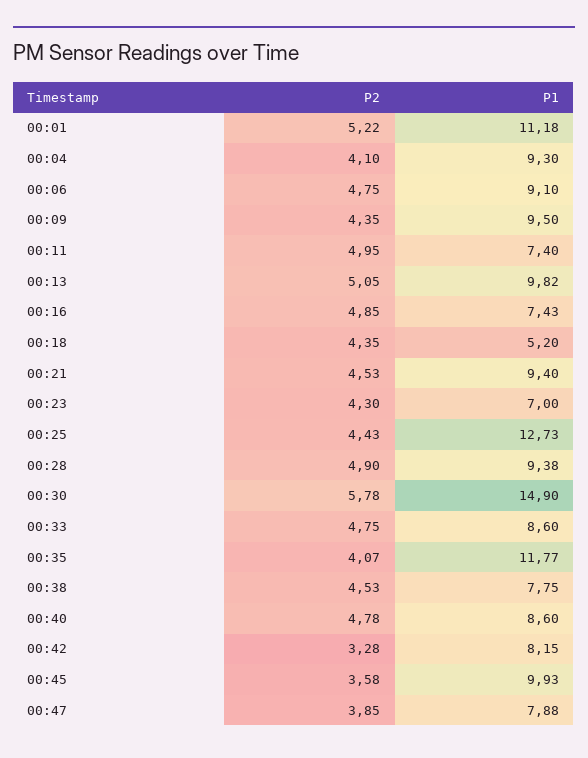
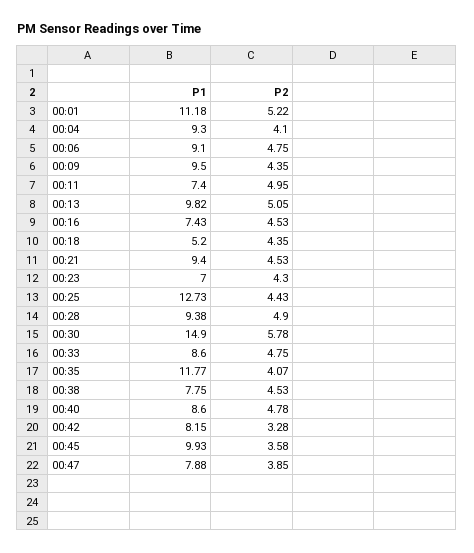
  {
    "P2": {
      "00:01": 5.22,
      "00:04": 4.1,
      "00:06": 4.75,
      "00:09": 4.35,
      "00:11": 4.95,
      "00:13": 5.05,
-     "00:16": 4.85,
+     "00:16": 4.53,
      "00:18": 4.35,
      "00:21": 4.53,
      "00:23": 4.3,
      "00:25": 4.43,
      "00:28": 4.9,
      "00:30": 5.78,
      "00:33": 4.75,
      "00:35": 4.07,
      "00:38": 4.53,
      "00:40": 4.78,
      "00:42": 3.28,
      "00:45": 3.58,
      "00:47": 3.85
    },
    "P1": {
      "00:01": 11.18,
      "00:04": 9.3,
      "00:06": 9.1,
      "00:09": 9.5,
      "00:11": 7.4,
      "00:13": 9.82,
      "00:16": 7.43,
      "00:18": 5.2,
      "00:21": 9.4,
      "00:23": 7,
      "00:25": 12.73,
      "00:28": 9.38,
      "00:30": 14.9,
      "00:33": 8.6,
      "00:35": 11.77,
      "00:38": 7.75,
      "00:40": 8.6,
      "00:42": 8.15,
      "00:45": 9.93,
      "00:47": 7.88
    }
  }

